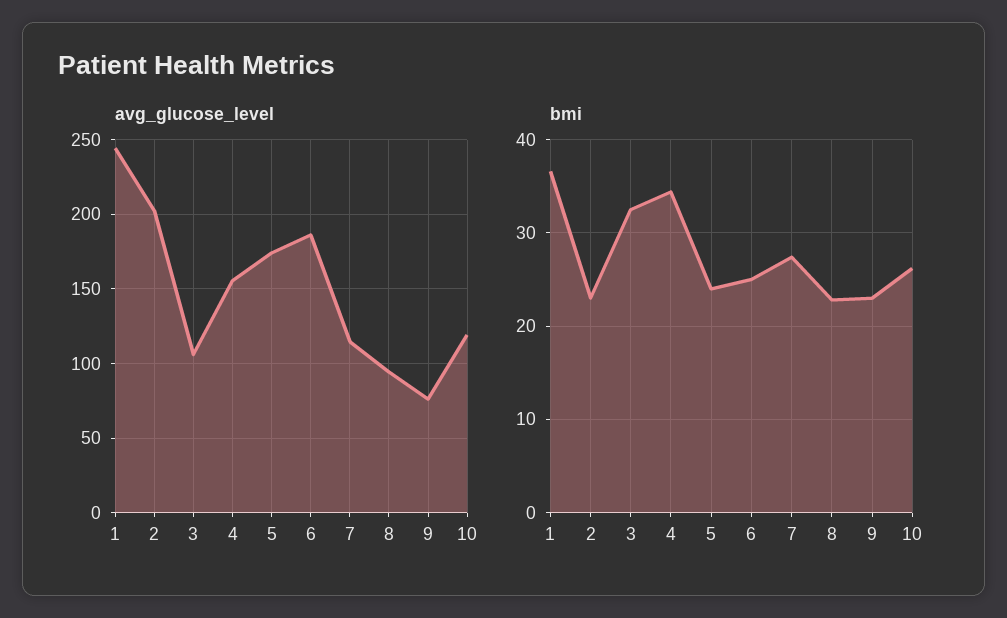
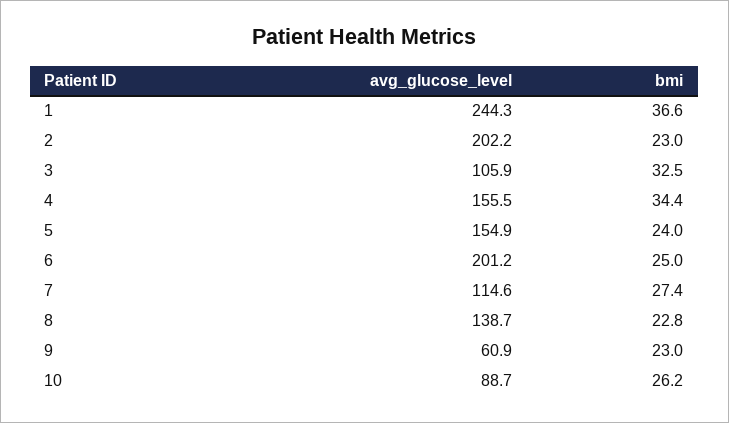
  {
    "avg_glucose_level": {
      "1": 244.3,
      "2": 202.2,
      "3": 105.9,
      "4": 155.5,
-     "5": 175,
+     "5": 154.9,
-     "6": 185,
+     "6": 201.2,
      "7": 114.6,
-     "8": 95,
+     "8": 138.7,
-     "9": 75,
+     "9": 60.9,
-     "10": 120
+     "10": 88.7
    },
    "bmi": {
      "1": 36.6,
      "2": 23,
      "3": 32.5,
      "4": 34.4,
      "5": 24,
      "6": 25,
      "7": 27.4,
      "8": 22.8,
      "9": 23,
      "10": 26.2
    }
  }

